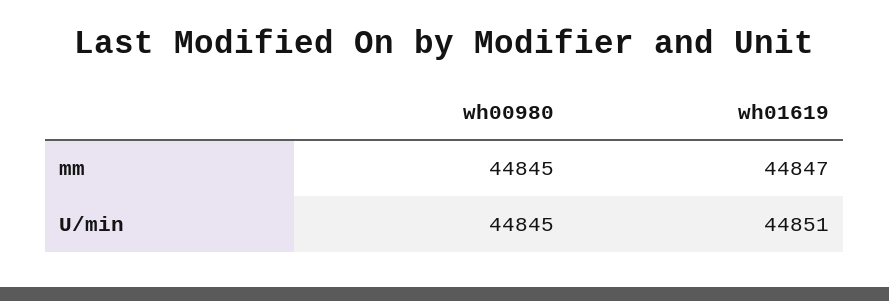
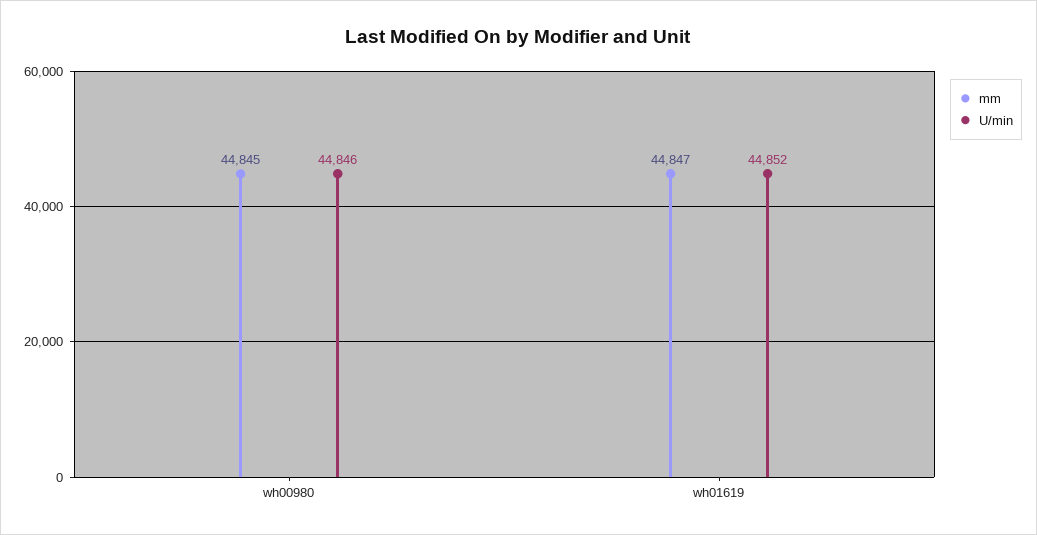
  {
    "mm": {
      "wh00980": 44845,
      "wh01619": 44847
    },
    "U/min": {
-     "wh00980": 44845,
+     "wh00980": 44846,
-     "wh01619": 44851
+     "wh01619": 44852
    }
  }

